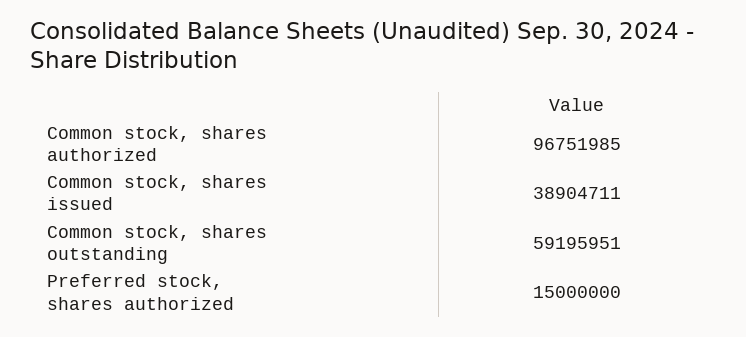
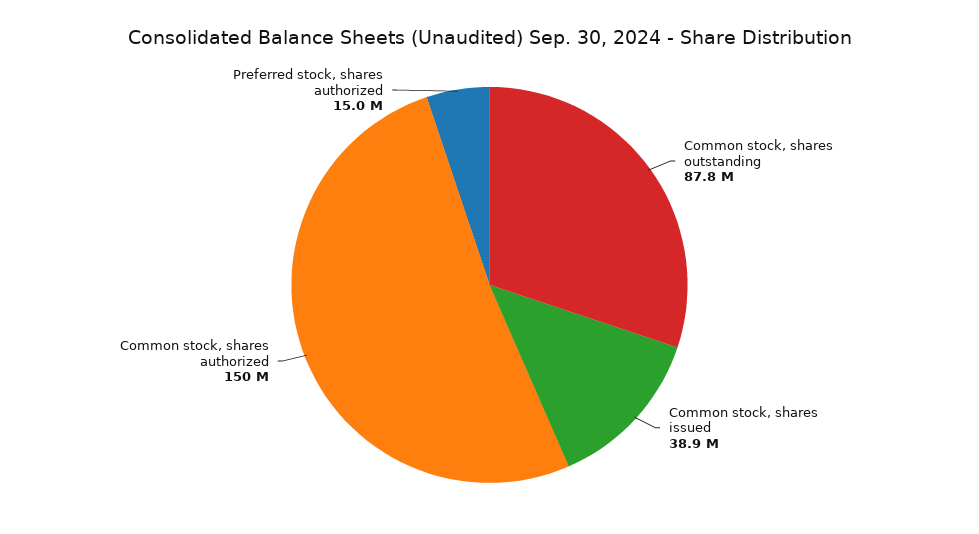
  {
-   "Common stock, shares authorized": 96751985,
+   "Common stock, shares authorized": 150000000,
    "Common stock, shares issued": 38904711,
-   "Common stock, shares outstanding": 59195951,
+   "Common stock, shares outstanding": 87800000,
    "Preferred stock, shares authorized": 15000000
  }

